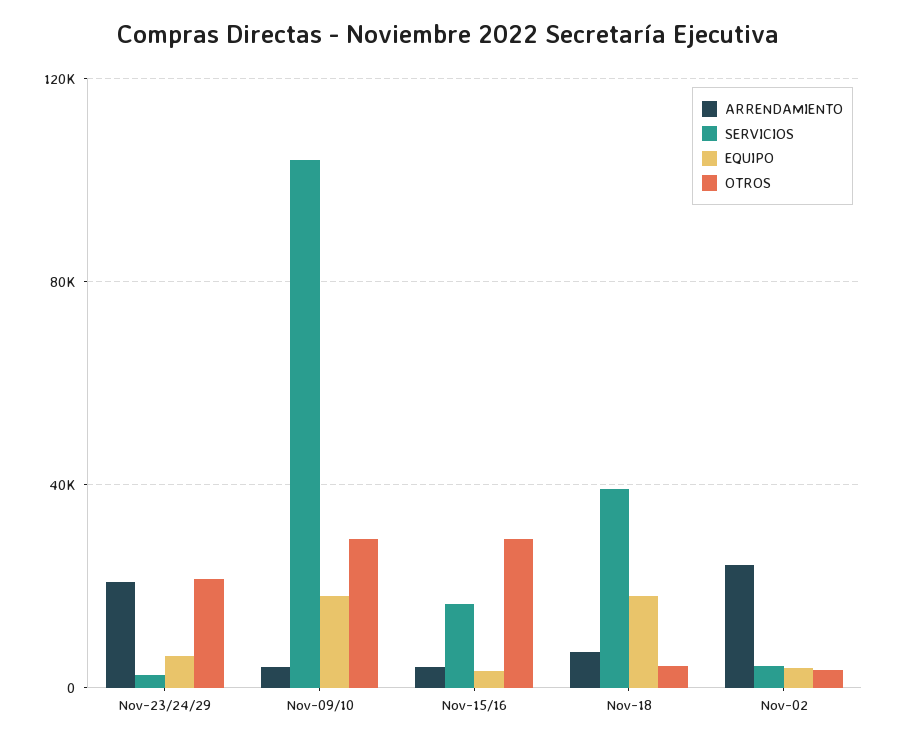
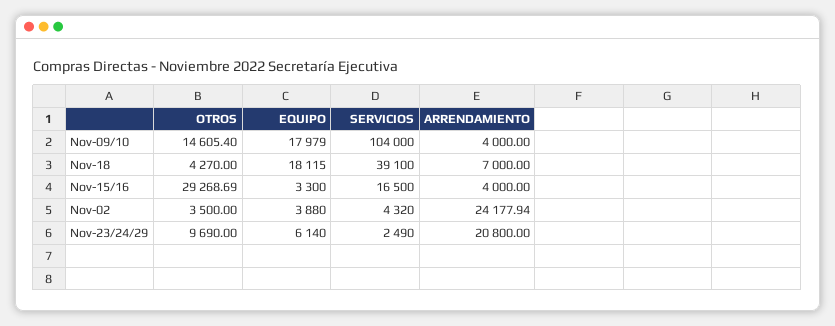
  {
    "ARRENDAMIENTO": {
      "Nov-23/24/29": 20800,
      "Nov-09/10": 4000,
      "Nov-15/16": 4000,
      "Nov-18": 7000,
      "Nov-02": 24177.94
    },
    "SERVICIOS": {
      "Nov-23/24/29": 2490,
      "Nov-09/10": 104000,
      "Nov-15/16": 16500,
      "Nov-18": 39100,
      "Nov-02": 4320
    },
    "EQUIPO": {
      "Nov-23/24/29": 6140,
      "Nov-09/10": 17979,
      "Nov-15/16": 3300,
      "Nov-18": 18115,
      "Nov-02": 3880
    },
    "OTROS": {
-     "Nov-23/24/29": 20000,
+     "Nov-23/24/29": 9690,
-     "Nov-09/10": 30000,
+     "Nov-09/10": 14605.4,
      "Nov-15/16": 29268.69,
      "Nov-18": 4270,
      "Nov-02": 3500
    }
  }

